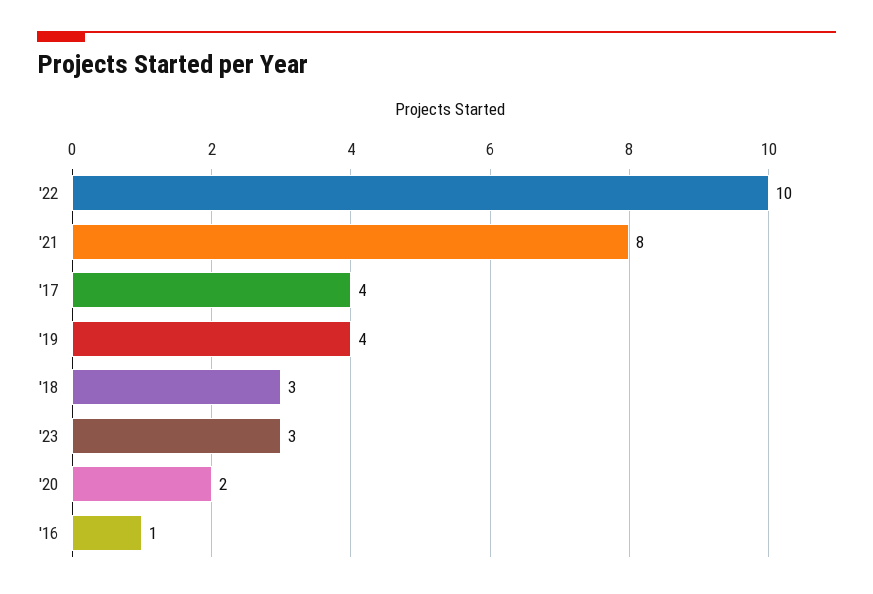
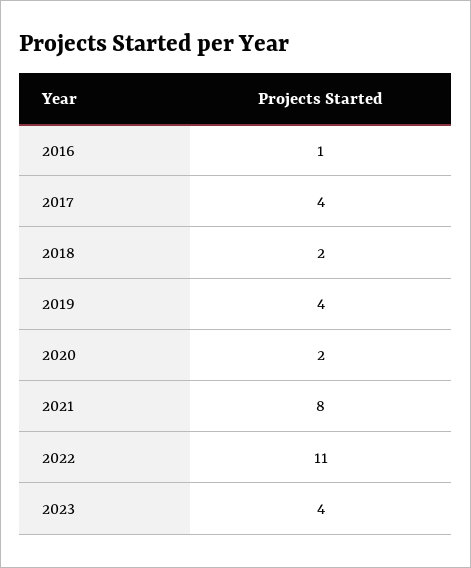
  {
-   "'22": 10,
+   "'22": 11,
    "'21": 8,
    "'17": 4,
    "'19": 4,
-   "'18": 3,
+   "'18": 2,
-   "'23": 3,
+   "'23": 4,
    "'20": 2,
    "'16": 1
  }

